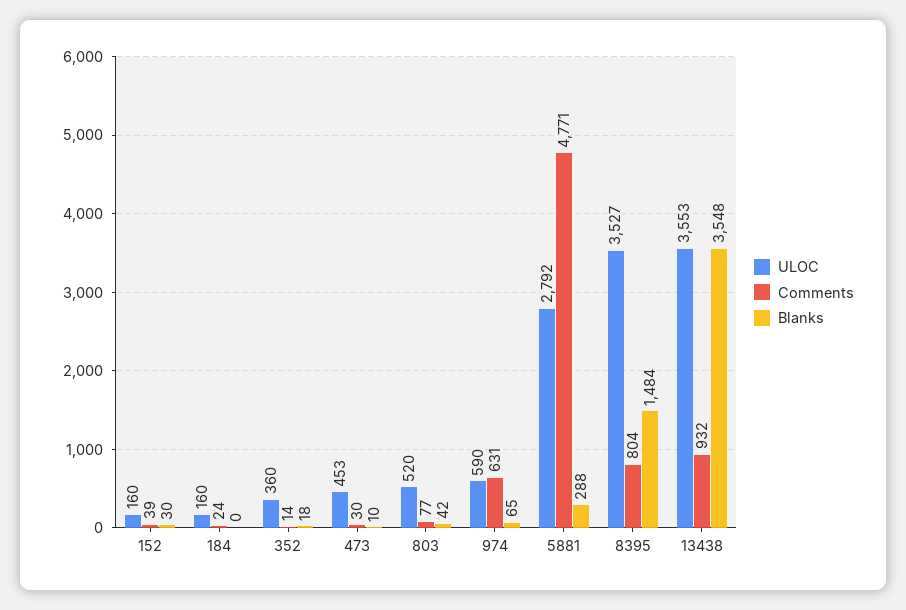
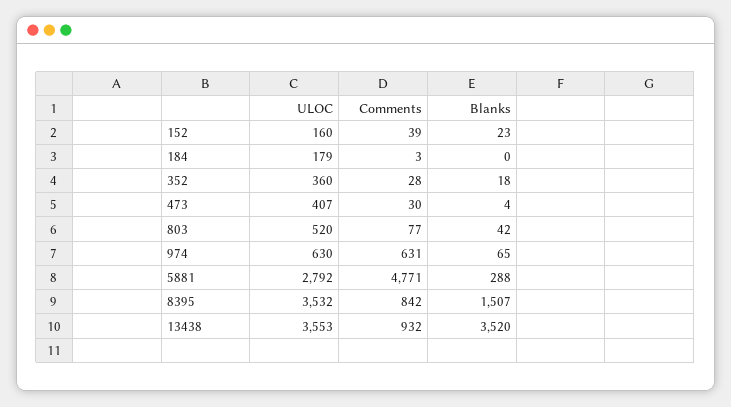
  {
    "ULOC": {
      "152": 160,
-     "184": 160,
+     "184": 179,
      "352": 360,
-     "473": 453,
+     "473": 407,
      "803": 520,
-     "974": 590,
+     "974": 630,
      "5881": 2792,
-     "8395": 3527,
+     "8395": 3532,
      "13438": 3553
    },
    "Comments": {
      "152": 39,
-     "184": 24,
+     "184": 3,
-     "352": 14,
+     "352": 28,
      "473": 30,
      "803": 77,
      "974": 631,
      "5881": 4771,
-     "8395": 804,
+     "8395": 842,
      "13438": 932
    },
    "Blanks": {
-     "152": 30,
+     "152": 23,
      "184": 0,
      "352": 18,
-     "473": 10,
+     "473": 4,
      "803": 42,
      "974": 65,
      "5881": 288,
-     "8395": 1484,
+     "8395": 1507,
-     "13438": 3548
+     "13438": 3520
    }
  }

